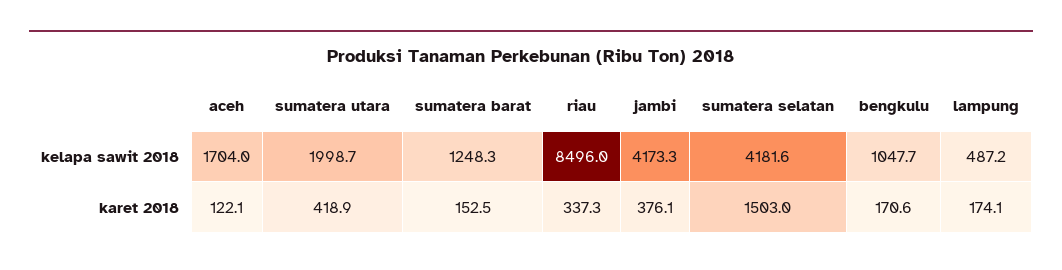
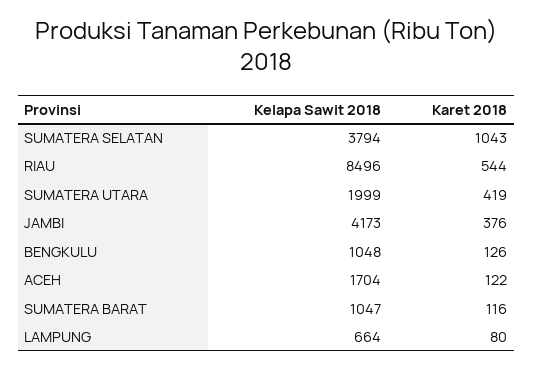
  {
    "aceh": {
      "kelapa sawit 2018": 1704,
      "karet 2018": 122.1
    },
    "sumatera utara": {
      "kelapa sawit 2018": 1998.7,
      "karet 2018": 418.9
    },
    "sumatera barat": {
-     "kelapa sawit 2018": 1248.3,
+     "kelapa sawit 2018": 1047,
-     "karet 2018": 152.5
+     "karet 2018": 116
    },
    "riau": {
      "kelapa sawit 2018": 8496,
-     "karet 2018": 337.3
+     "karet 2018": 544
    },
    "jambi": {
      "kelapa sawit 2018": 4173.3,
      "karet 2018": 376.1
    },
    "sumatera selatan": {
-     "kelapa sawit 2018": 4181.6,
+     "kelapa sawit 2018": 3794,
-     "karet 2018": 1503
+     "karet 2018": 1043
    },
    "bengkulu": {
      "kelapa sawit 2018": 1047.7,
-     "karet 2018": 170.6
+     "karet 2018": 126
    },
    "lampung": {
-     "kelapa sawit 2018": 487.2,
+     "kelapa sawit 2018": 664,
-     "karet 2018": 174.1
+     "karet 2018": 80
    }
  }

